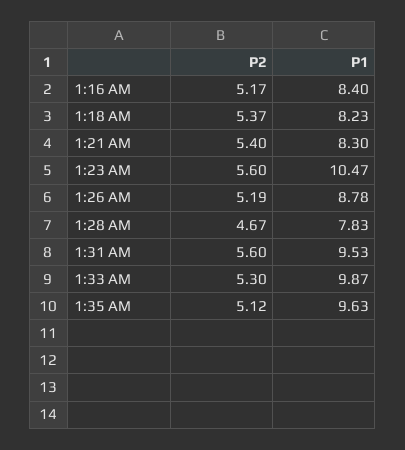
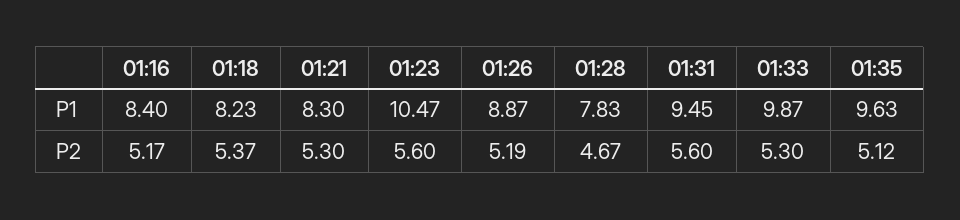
  {
    "P2": {
      "1:16 AM": 5.17,
      "1:18 AM": 5.37,
-     "1:21 AM": 5.4,
+     "1:21 AM": 5.3,
      "1:23 AM": 5.6,
      "1:26 AM": 5.19,
      "1:28 AM": 4.67,
      "1:31 AM": 5.6,
      "1:33 AM": 5.3,
      "1:35 AM": 5.12
    },
    "P1": {
      "1:16 AM": 8.4,
      "1:18 AM": 8.23,
      "1:21 AM": 8.3,
      "1:23 AM": 10.47,
-     "1:26 AM": 8.78,
+     "1:26 AM": 8.87,
      "1:28 AM": 7.83,
-     "1:31 AM": 9.53,
+     "1:31 AM": 9.45,
      "1:33 AM": 9.87,
      "1:35 AM": 9.63
    }
  }

